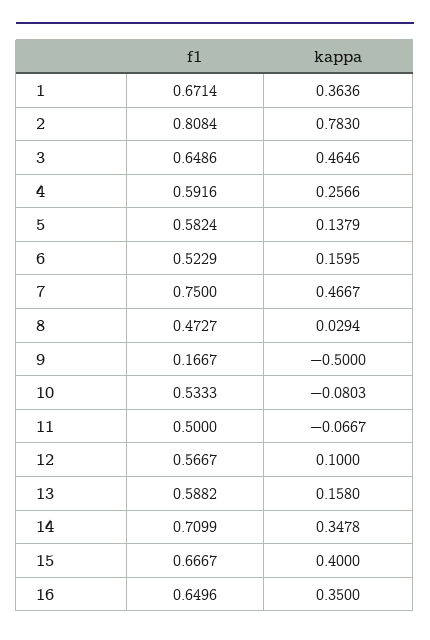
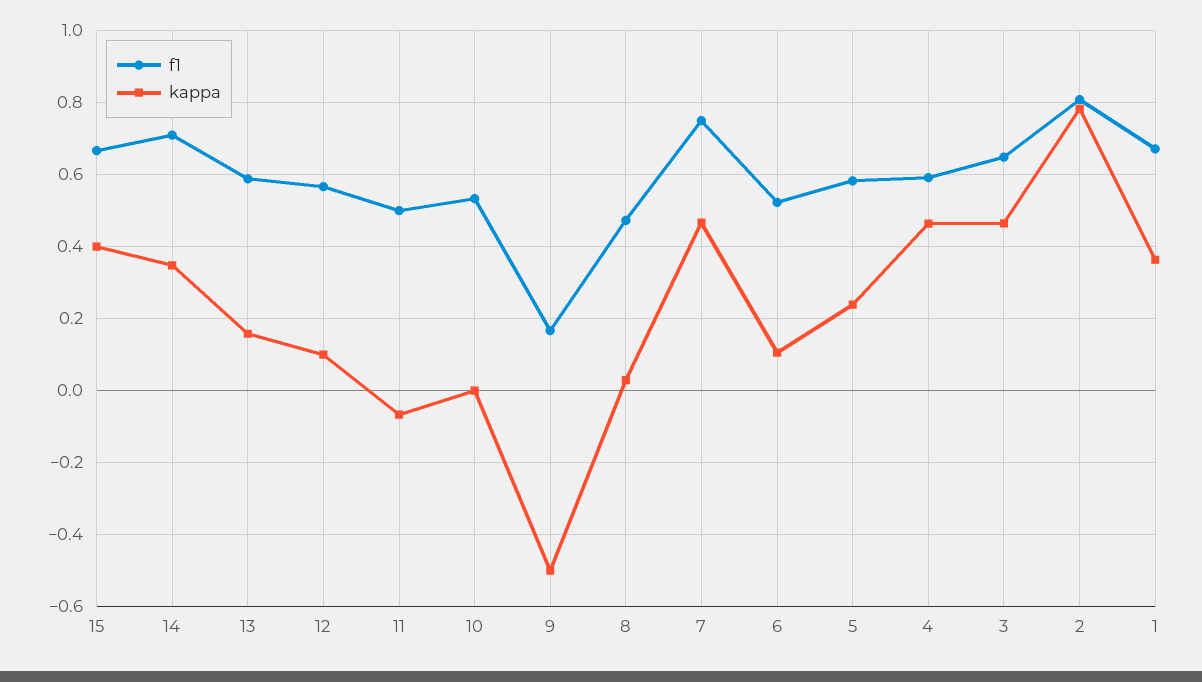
  {
    "f1": {
      "1": 0.6714,
      "2": 0.8084,
      "3": 0.6486,
      "4": 0.5916,
      "5": 0.5824,
      "6": 0.5229,
      "7": 0.75,
      "8": 0.4727,
      "9": 0.1667,
      "10": 0.5333,
      "11": 0.5,
      "12": 0.5667,
      "13": 0.5882,
      "14": 0.7099,
-     "15": 0.6667,
+     "15": 0.6667
-     "16": 0.6496
    },
    "kappa": {
      "1": 0.3636,
      "2": 0.783,
      "3": 0.4646,
-     "4": 0.2566,
+     "4": 0.46,
-     "5": 0.1379,
+     "5": 0.24,
-     "6": 0.1595,
+     "6": 0.1,
      "7": 0.4667,
      "8": 0.0294,
      "9": -0.5,
-     "10": -0.0803,
+     "10": 0,
      "11": -0.0667,
      "12": 0.1,
      "13": 0.158,
      "14": 0.3478,
-     "15": 0.4,
+     "15": 0.4
-     "16": 0.35
    }
  }

